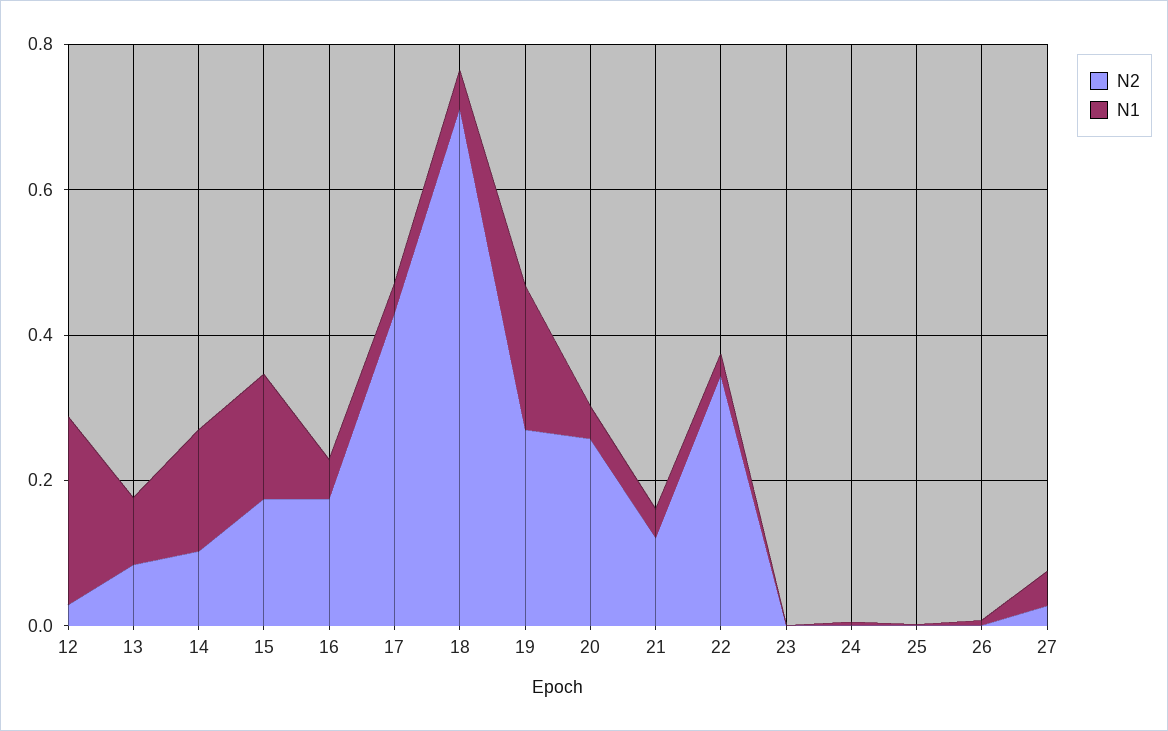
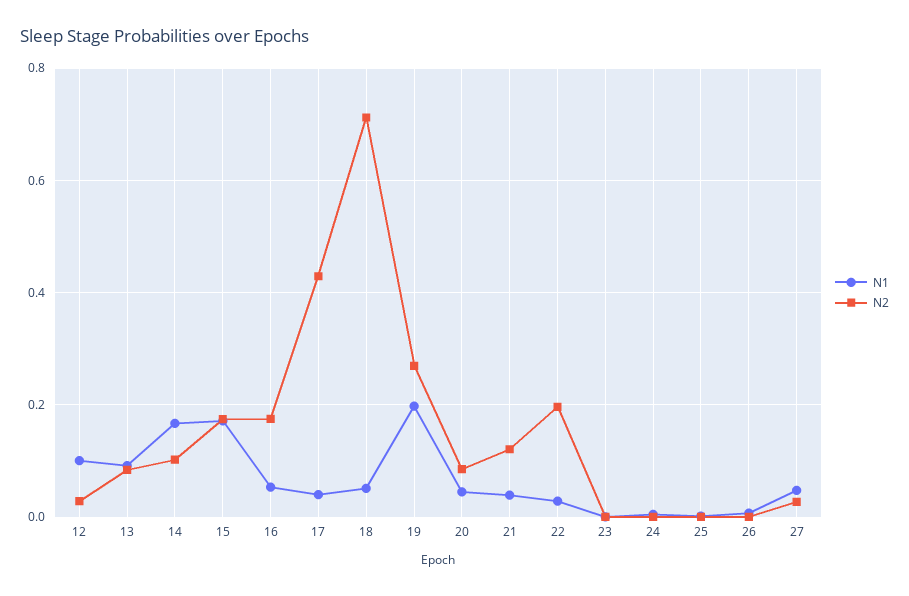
  {
    "N2": {
      "12": 0.02,
      "13": 0.08,
      "14": 0.1,
      "15": 0.18,
      "16": 0.18,
      "17": 0.42,
      "18": 0.72,
      "19": 0.26,
-     "20": 0.25,
+     "20": 0.08,
      "21": 0.12,
-     "22": 0.35,
+     "22": 0.2,
      "23": 0,
      "24": 0,
      "25": 0,
      "26": 0,
      "27": 0.02
    },
    "N1": {
-     "12": 0.25,
+     "12": 0.1,
      "13": 0.1,
      "14": 0.16,
      "15": 0.18,
      "16": 0.06,
      "17": 0.04,
      "18": 0.06,
      "19": 0.2,
      "20": 0.04,
      "21": 0.04,
      "22": 0.02,
      "23": 0,
      "24": 0,
      "25": 0,
      "26": 0,
      "27": 0.04
    }
  }

